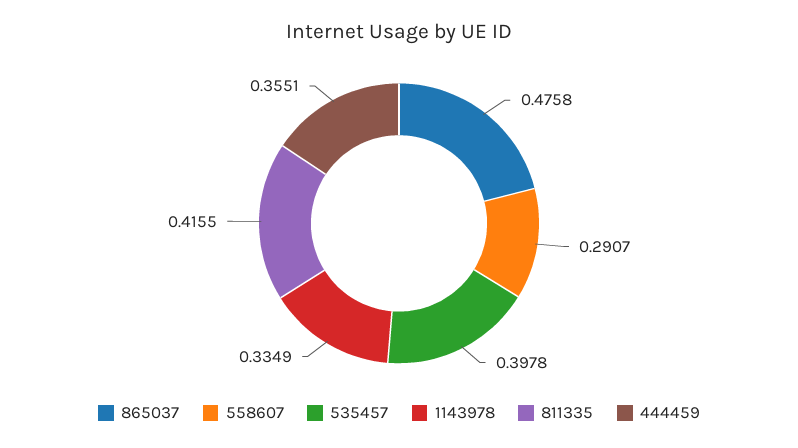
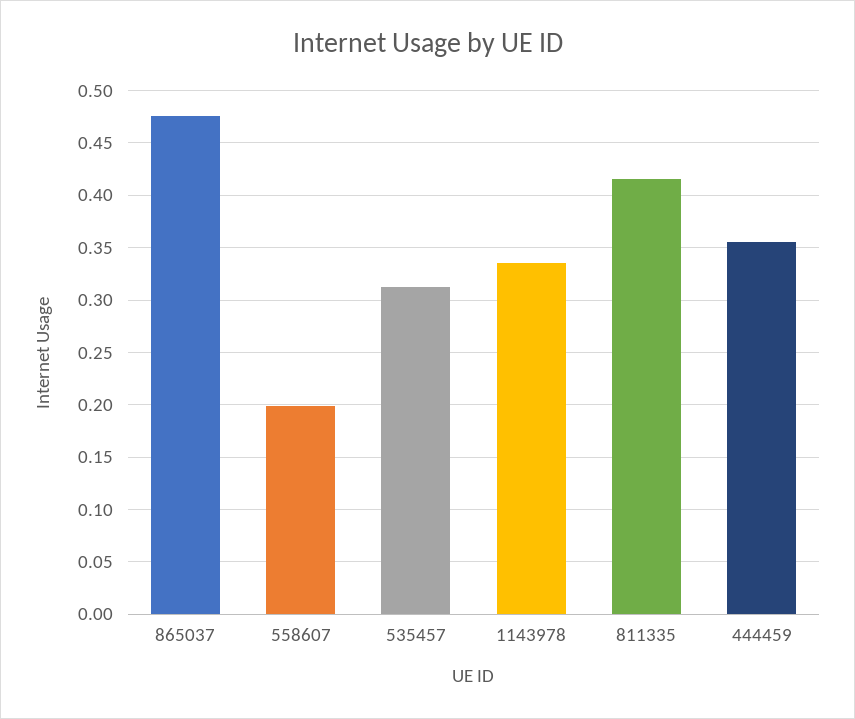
  {
    "865037": 0.4758,
-   "558607": 0.2907,
+   "558607": 0.2,
-   "535457": 0.3978,
+   "535457": 0.31,
    "1143978": 0.3349,
    "811335": 0.4155,
    "444459": 0.3551
  }

